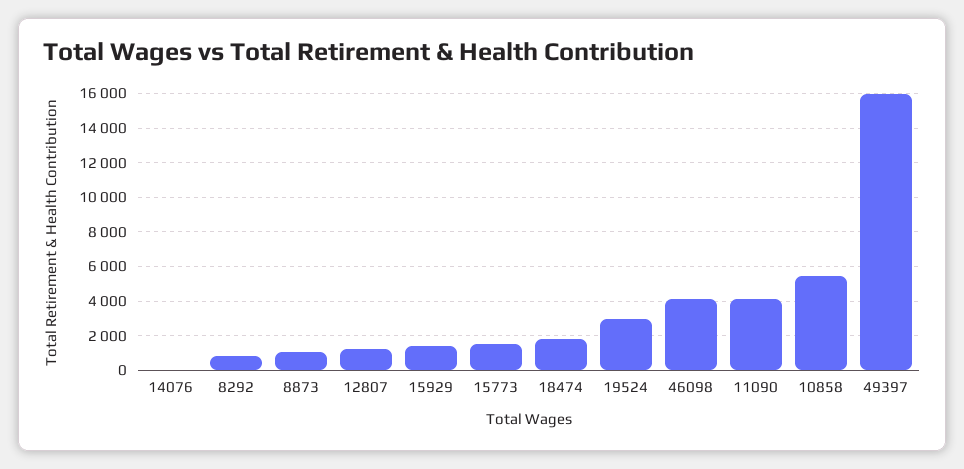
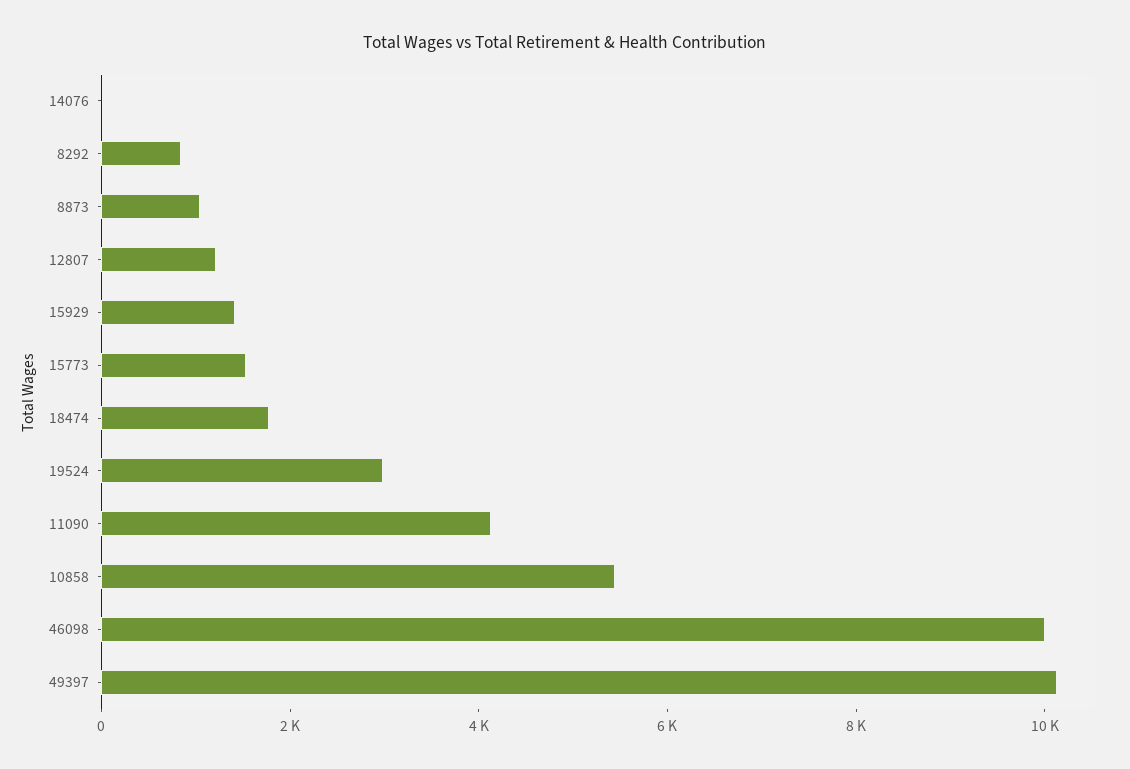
  {
    "14076": 0,
    "8292": 1000,
    "8873": 1000,
    "12807": 1000,
    "15929": 1500,
    "15773": 1500,
    "18474": 2000,
    "19524": 3000,
-   "46098": 4000,
+   "46098": 10000,
    "11090": 4000,
    "10858": 5500,
-   "49397": 16000
+   "49397": 10000
  }

